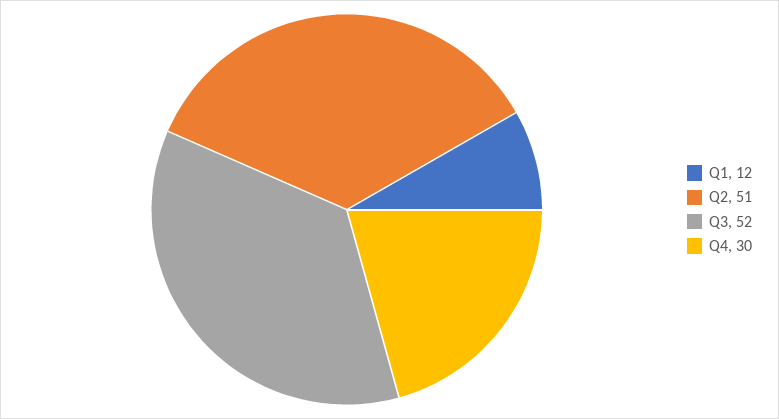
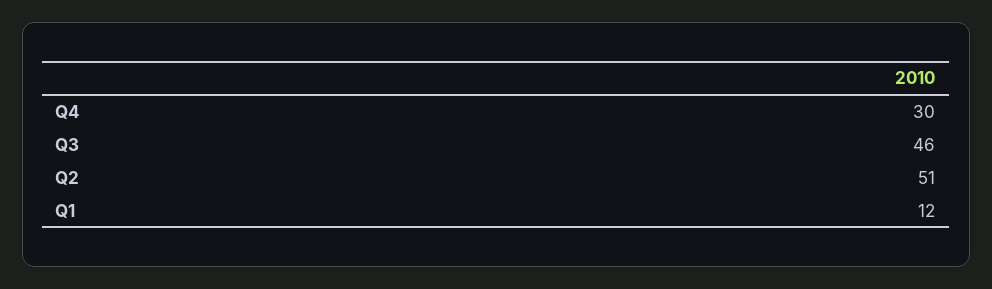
  {
    "Q1": 12,
    "Q2": 51,
-   "Q3": 52,
+   "Q3": 46,
    "Q4": 30
  }

